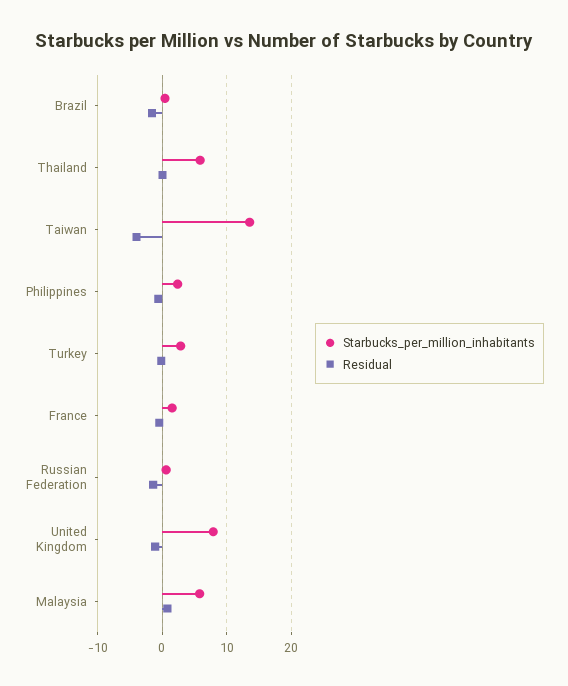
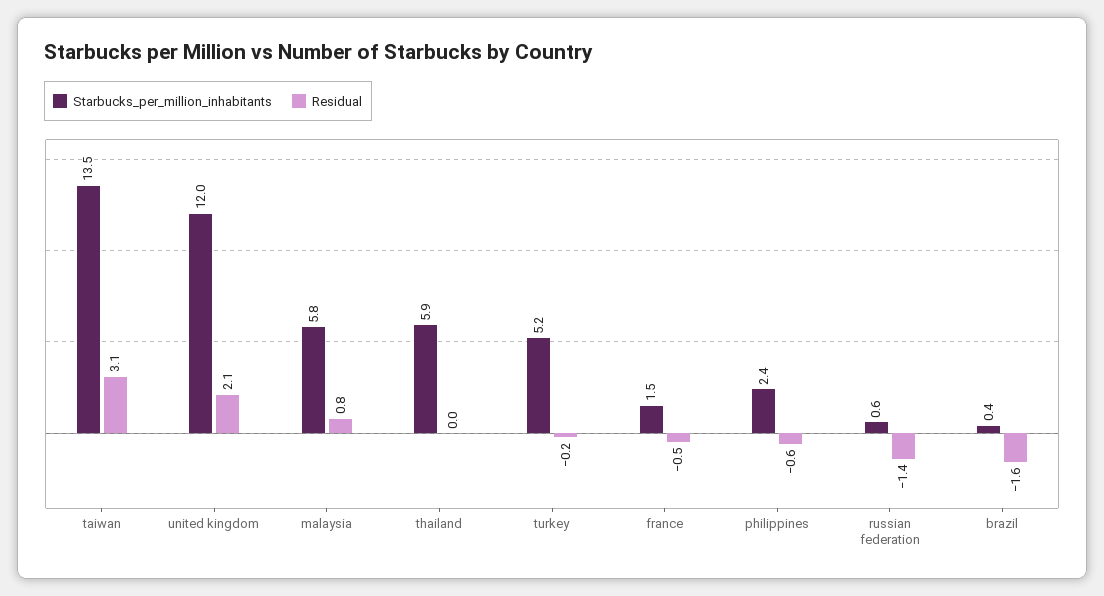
  {
    "Starbucks_per_million_inhabitants": {
      "Brazil": 0.4,
      "Thailand": 5.9,
      "Taiwan": 13.5,
      "Philippines": 2.4,
-     "Turkey": 3,
+     "Turkey": 5.2,
      "France": 1.5,
      "Russian Federation": 0.6,
-     "United Kingdom": 8,
+     "United Kingdom": 12,
      "Malaysia": 5.8
    },
    "Residual": {
      "Brazil": -1.6,
      "Thailand": 0,
-     "Taiwan": -4,
+     "Taiwan": 3.1,
      "Philippines": -0.6,
      "Turkey": -0.2,
      "France": -0.5,
      "Russian Federation": -1.4,
-     "United Kingdom": -1,
+     "United Kingdom": 2.1,
      "Malaysia": 0.8
    }
  }

